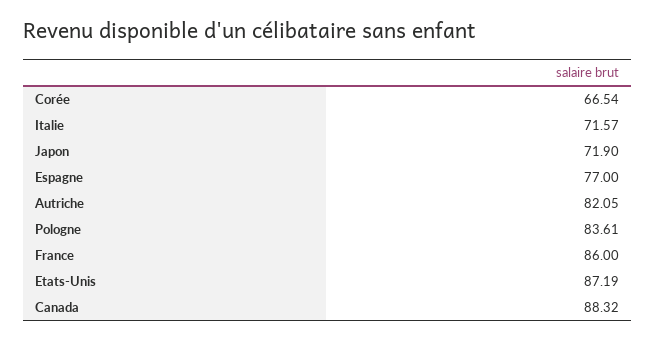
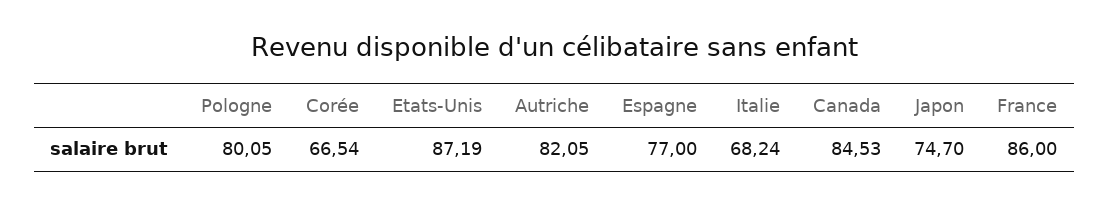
  {
    "Corée": 66.54,
-   "Italie": 71.57,
+   "Italie": 68.24,
-   "Japon": 71.9,
+   "Japon": 74.7,
    "Espagne": 77,
    "Autriche": 82.05,
-   "Pologne": 83.61,
+   "Pologne": 80.05,
    "France": 86,
    "Etats-Unis": 87.19,
-   "Canada": 88.32
+   "Canada": 84.53
  }

